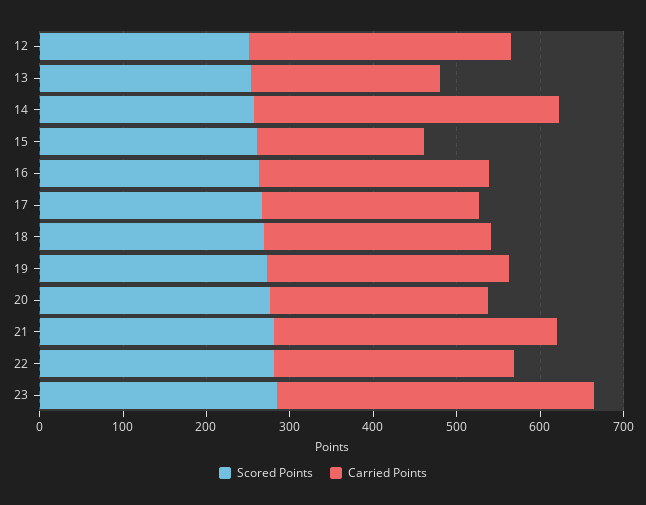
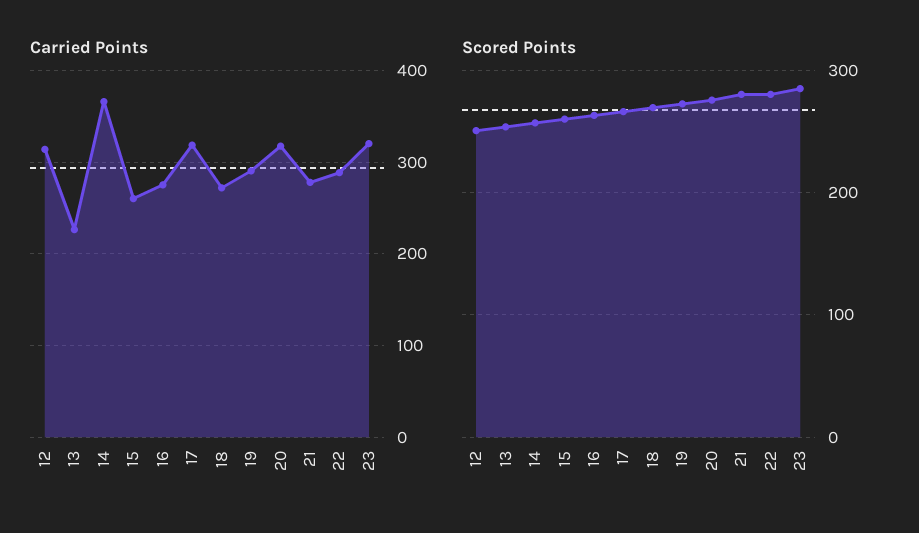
  {
    "Scored Points": {
      "12": 250,
      "13": 250,
      "14": 260,
      "15": 260,
      "16": 260,
      "17": 270,
      "18": 270,
      "19": 270,
      "20": 280,
      "21": 280,
      "22": 280,
      "23": 290
    },
    "Carried Points": {
      "12": 310,
      "13": 230,
      "14": 370,
-     "15": 200,
+     "15": 260,
      "16": 280,
-     "17": 260,
+     "17": 320,
      "18": 270,
      "19": 290,
-     "20": 260,
+     "20": 320,
-     "21": 340,
+     "21": 280,
      "22": 290,
-     "23": 380
+     "23": 320
    }
  }

